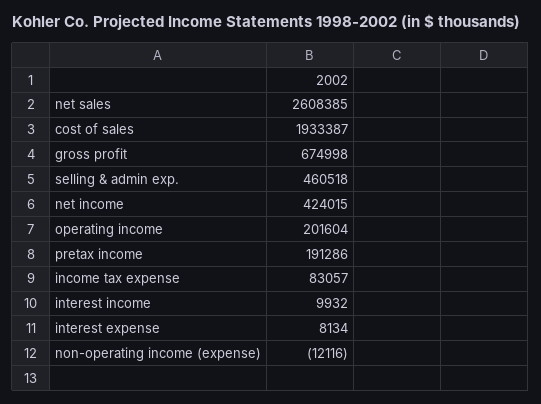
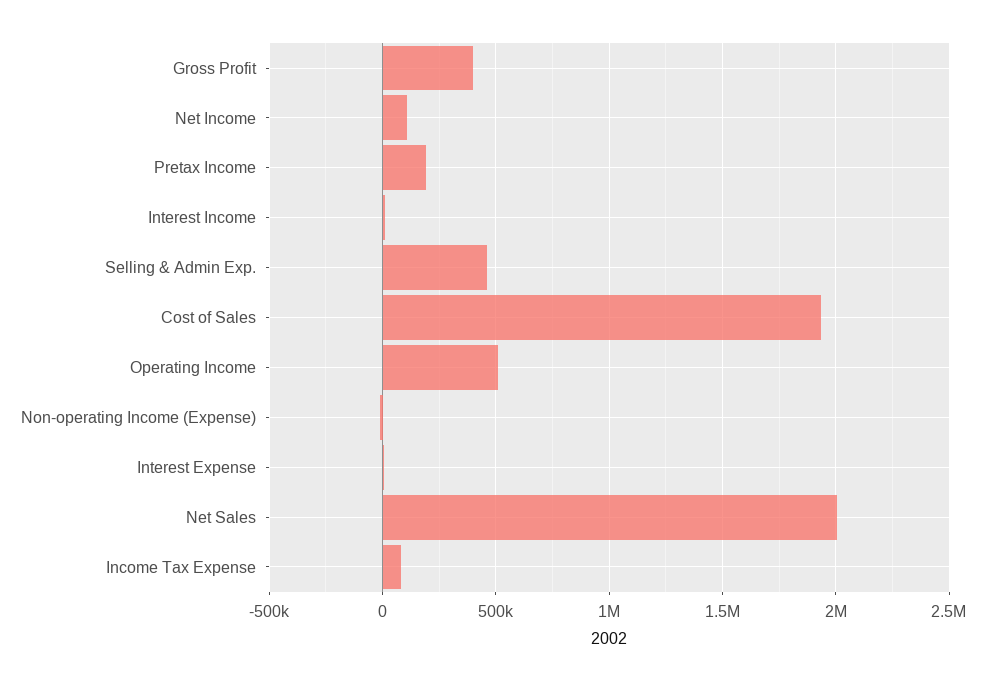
  {
-   "net sales": 2608385,
+   "net sales": 2000000,
    "cost of sales": 1933387,
-   "gross profit": 674998,
+   "gross profit": 400000,
    "selling & admin exp.": 460518,
-   "net income": 424015,
+   "net income": 100000,
-   "operating income": 201604,
+   "operating income": 500000,
    "pretax income": 191286,
    "income tax expense": 83057,
    "interest income": 9932,
    "interest expense": 8134,
    "non-operating income (expense)": -12116
  }

